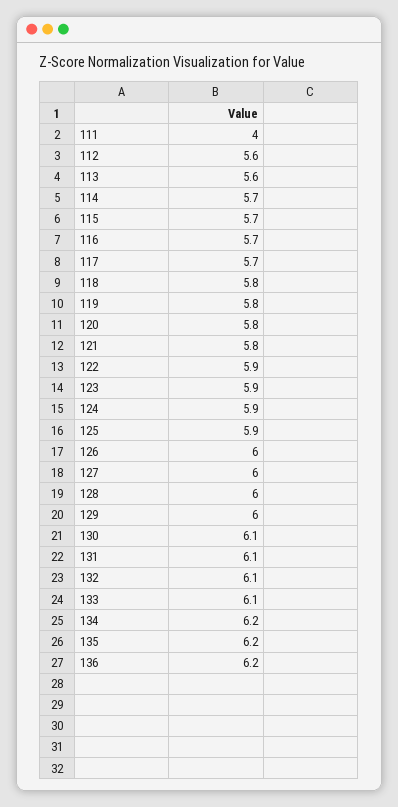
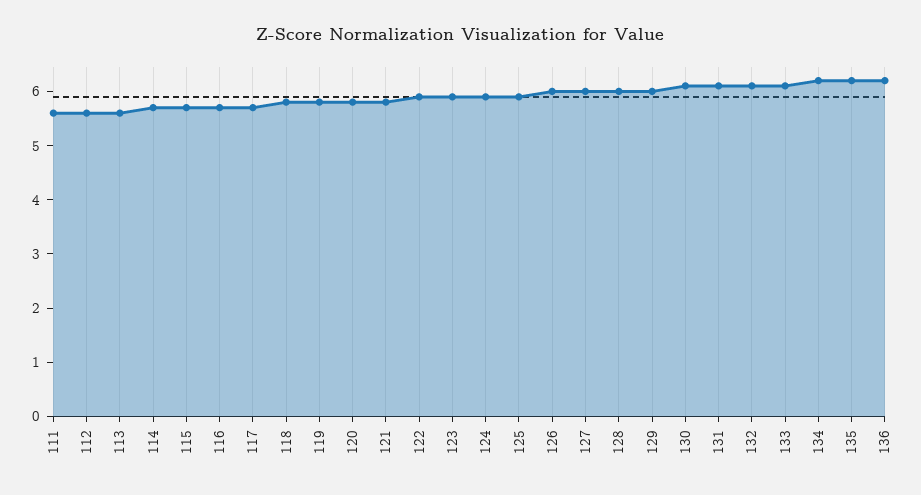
  {
-   "111": 4,
+   "111": 5.5,
    "112": 5.6,
    "113": 5.6,
    "114": 5.7,
    "115": 5.7,
    "116": 5.7,
    "117": 5.7,
    "118": 5.8,
    "119": 5.8,
    "120": 5.8,
    "121": 5.8,
    "122": 5.9,
    "123": 5.9,
    "124": 5.9,
    "125": 5.9,
    "126": 6,
    "127": 6,
    "128": 6,
    "129": 6,
    "130": 6.1,
    "131": 6.1,
    "132": 6.1,
    "133": 6.1,
    "134": 6.2,
    "135": 6.2,
    "136": 6.2
  }

